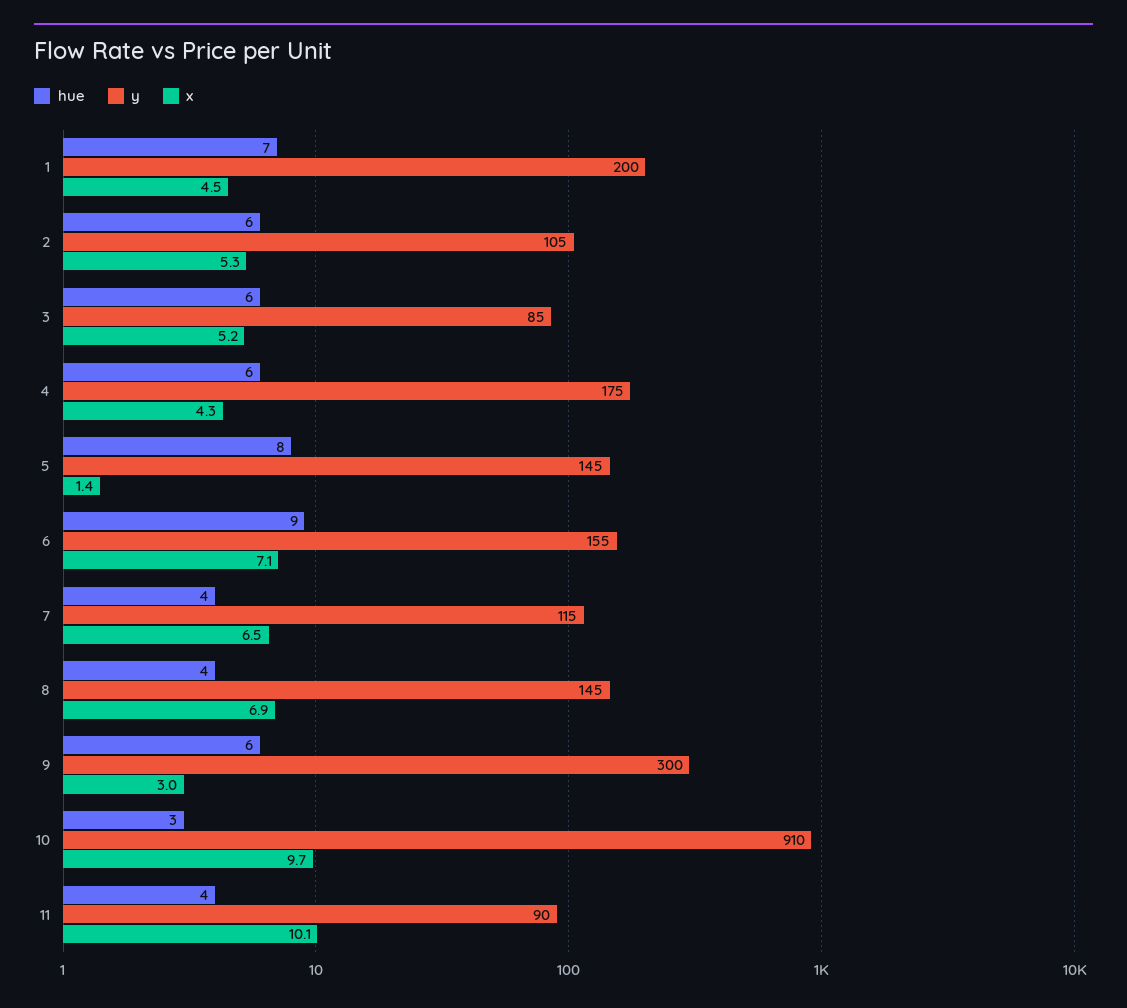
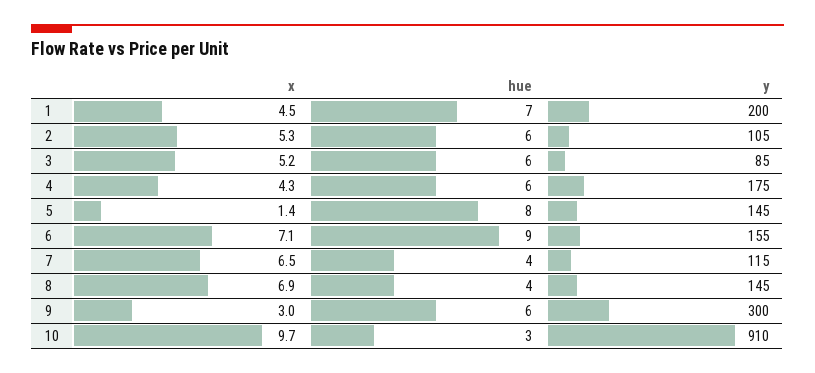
  {
    "hue": {
      "1": 7,
      "2": 6,
      "3": 6,
      "4": 6,
      "5": 8,
      "6": 9,
      "7": 4,
      "8": 4,
      "9": 6,
-     "10": 3,
+     "10": 3
-     "11": 4
    },
    "y": {
      "1": 200,
      "2": 105,
      "3": 85,
      "4": 175,
      "5": 145,
      "6": 155,
      "7": 115,
      "8": 145,
      "9": 300,
-     "10": 910,
+     "10": 910
-     "11": 90
    },
    "x": {
      "1": 4.5,
      "2": 5.3,
      "3": 5.2,
      "4": 4.3,
      "5": 1.4,
      "6": 7.1,
      "7": 6.5,
      "8": 6.9,
      "9": 3,
-     "10": 9.7,
+     "10": 9.7
-     "11": 10.1
    }
  }

